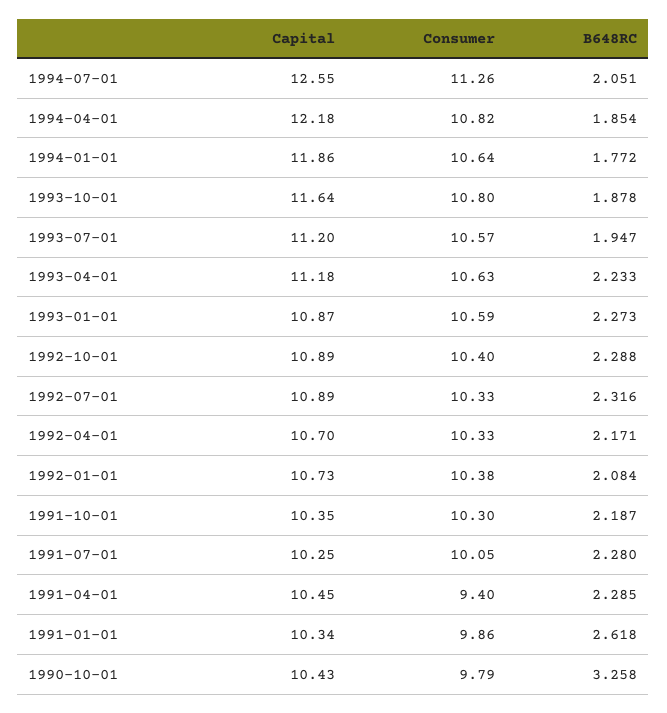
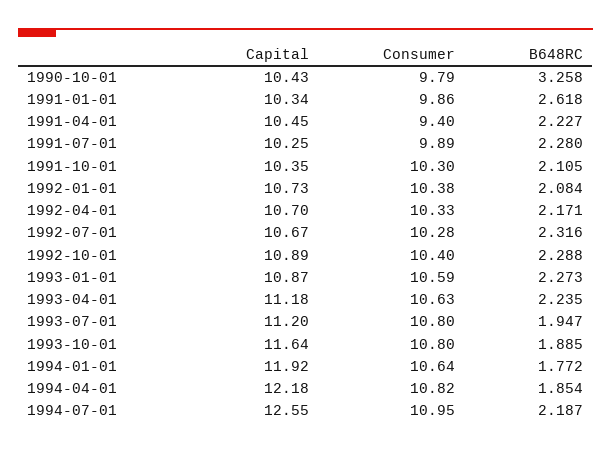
  {
    "Capital": {
      "1994-07-01": 12.55,
      "1994-04-01": 12.18,
-     "1994-01-01": 11.86,
+     "1994-01-01": 11.92,
      "1993-10-01": 11.64,
      "1993-07-01": 11.2,
      "1993-04-01": 11.18,
      "1993-01-01": 10.87,
      "1992-10-01": 10.89,
-     "1992-07-01": 10.89,
+     "1992-07-01": 10.67,
      "1992-04-01": 10.7,
      "1992-01-01": 10.73,
      "1991-10-01": 10.35,
      "1991-07-01": 10.25,
      "1991-04-01": 10.45,
      "1991-01-01": 10.34,
      "1990-10-01": 10.43
    },
    "Consumer": {
-     "1994-07-01": 11.26,
+     "1994-07-01": 10.95,
      "1994-04-01": 10.82,
      "1994-01-01": 10.64,
      "1993-10-01": 10.8,
-     "1993-07-01": 10.57,
+     "1993-07-01": 10.8,
      "1993-04-01": 10.63,
      "1993-01-01": 10.59,
      "1992-10-01": 10.4,
-     "1992-07-01": 10.33,
+     "1992-07-01": 10.28,
      "1992-04-01": 10.33,
      "1992-01-01": 10.38,
      "1991-10-01": 10.3,
-     "1991-07-01": 10.05,
+     "1991-07-01": 9.89,
      "1991-04-01": 9.4,
      "1991-01-01": 9.86,
      "1990-10-01": 9.79
    },
    "B648RC": {
-     "1994-07-01": 2.051,
+     "1994-07-01": 2.187,
      "1994-04-01": 1.854,
      "1994-01-01": 1.772,
-     "1993-10-01": 1.878,
+     "1993-10-01": 1.885,
      "1993-07-01": 1.947,
-     "1993-04-01": 2.233,
+     "1993-04-01": 2.235,
      "1993-01-01": 2.273,
      "1992-10-01": 2.288,
      "1992-07-01": 2.316,
      "1992-04-01": 2.171,
      "1992-01-01": 2.084,
-     "1991-10-01": 2.187,
+     "1991-10-01": 2.105,
      "1991-07-01": 2.28,
-     "1991-04-01": 2.285,
+     "1991-04-01": 2.227,
      "1991-01-01": 2.618,
      "1990-10-01": 3.258
    }
  }

